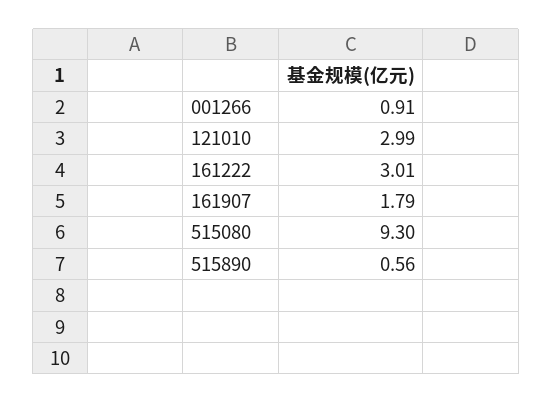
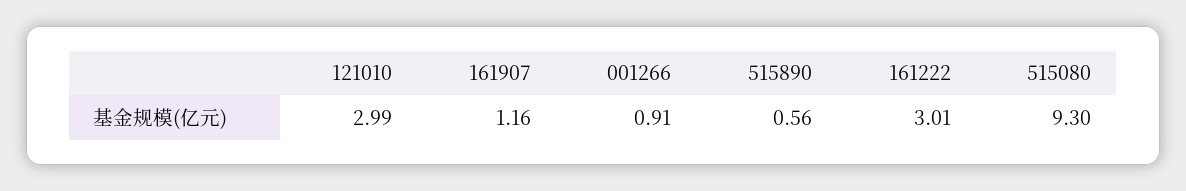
  {
    "001266": 0.91,
    "121010": 2.99,
    "161222": 3.01,
-   "161907": 1.79,
+   "161907": 1.16,
    "515080": 9.3,
    "515890": 0.56
  }

